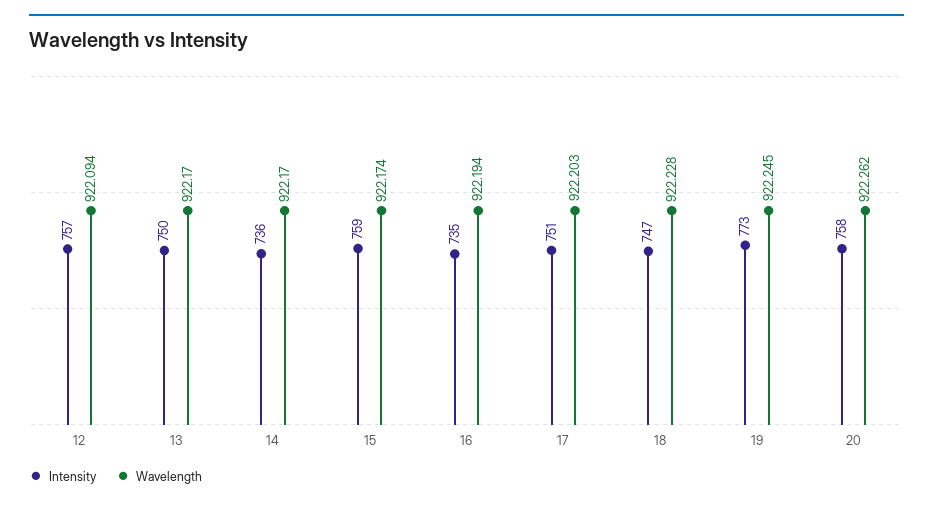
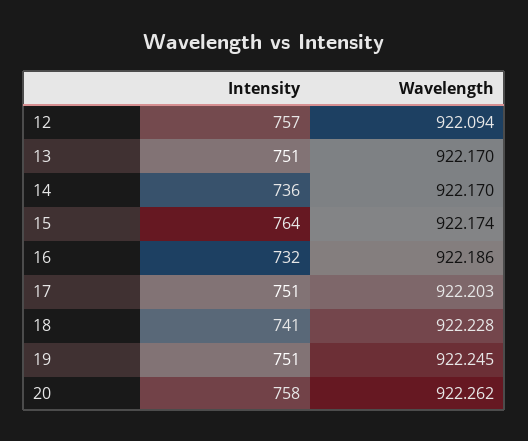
  {
    "Intensity": {
      "12": 757,
-     "13": 750,
+     "13": 751,
      "14": 736,
-     "15": 759,
+     "15": 764,
-     "16": 735,
+     "16": 732,
      "17": 751,
-     "18": 747,
+     "18": 741,
-     "19": 773,
+     "19": 751,
      "20": 758
    },
    "Wavelength": {
      "12": 922.094,
      "13": 922.17,
      "14": 922.17,
      "15": 922.174,
-     "16": 922.194,
+     "16": 922.186,
      "17": 922.203,
      "18": 922.228,
      "19": 922.245,
      "20": 922.262
    }
  }

